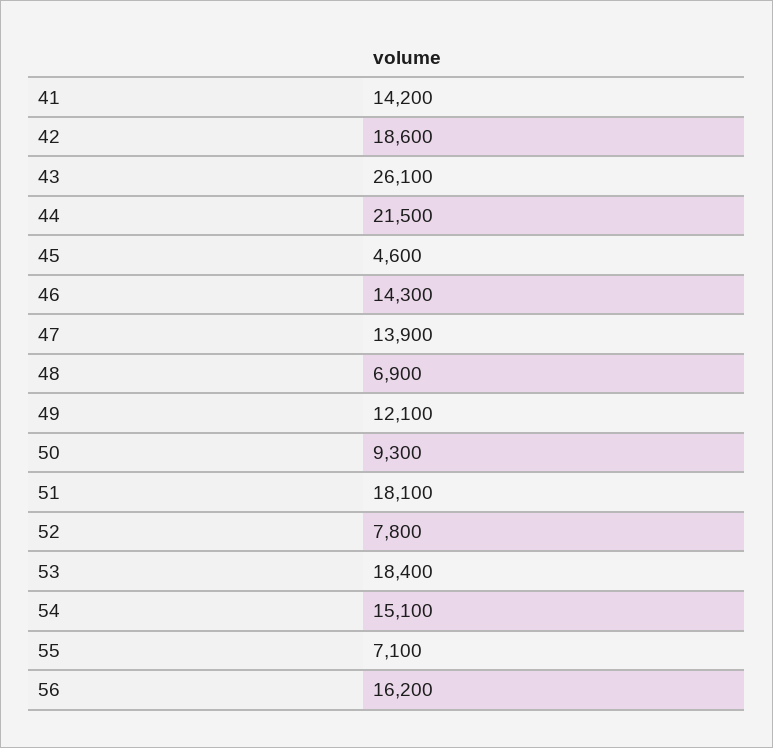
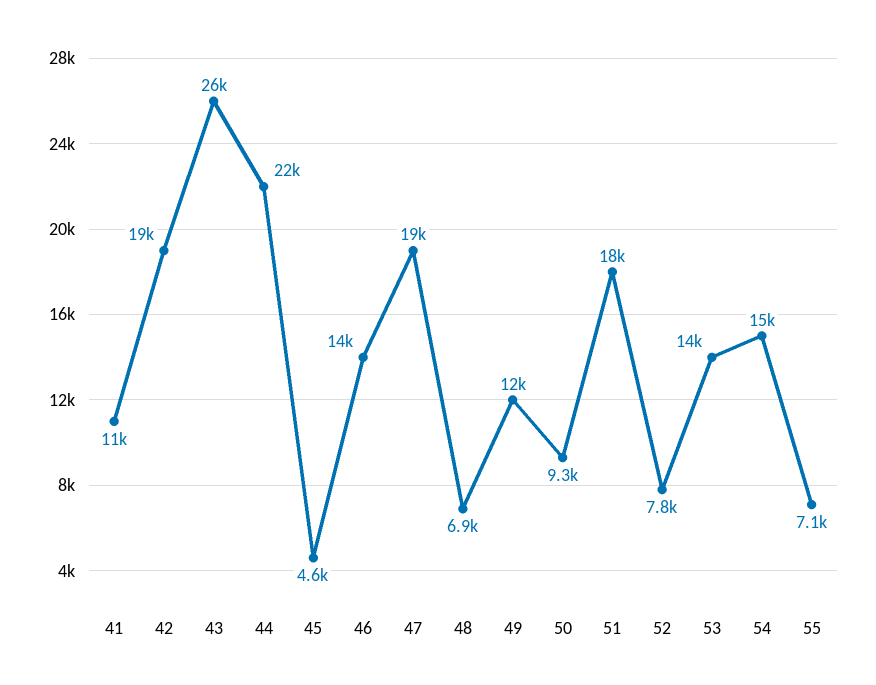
  {
-   "41": 14200,
+   "41": 11000,
    "42": 18600,
    "43": 26100,
    "44": 21500,
    "45": 4600,
    "46": 14300,
-   "47": 13900,
+   "47": 19000,
    "48": 6900,
    "49": 12100,
    "50": 9300,
    "51": 18100,
    "52": 7800,
-   "53": 18400,
+   "53": 14000,
    "54": 15100,
-   "55": 7100,
+   "55": 7100
-   "56": 16200
  }

